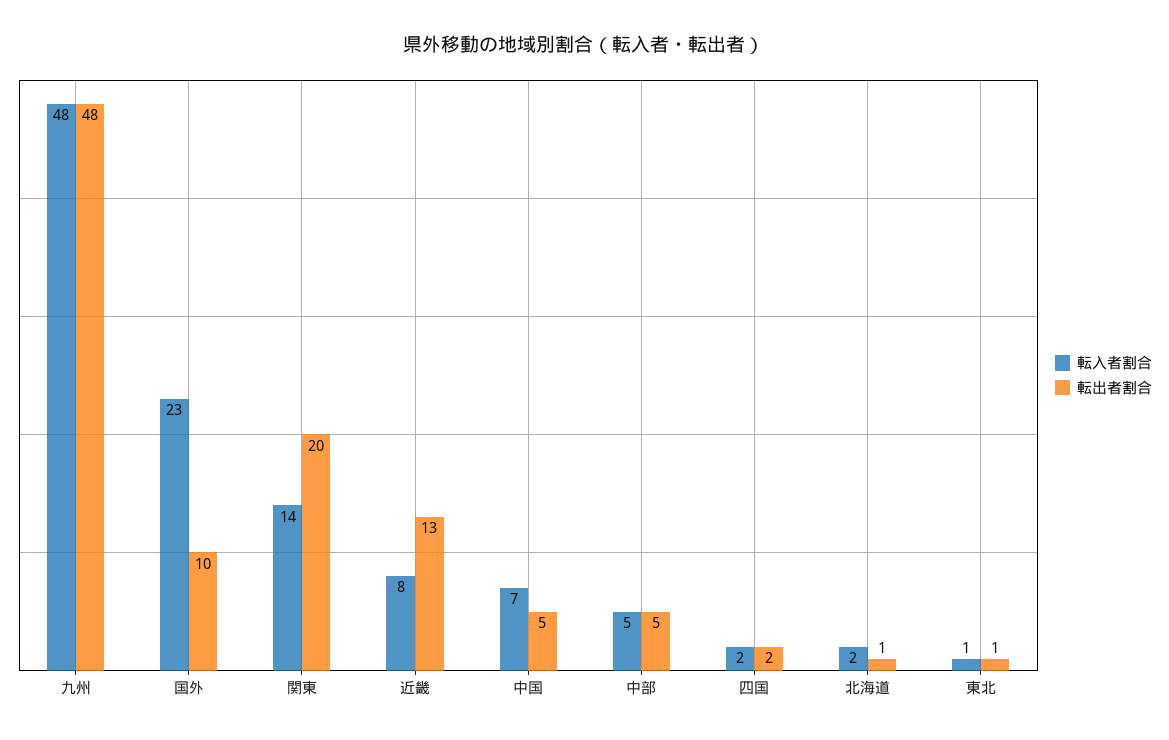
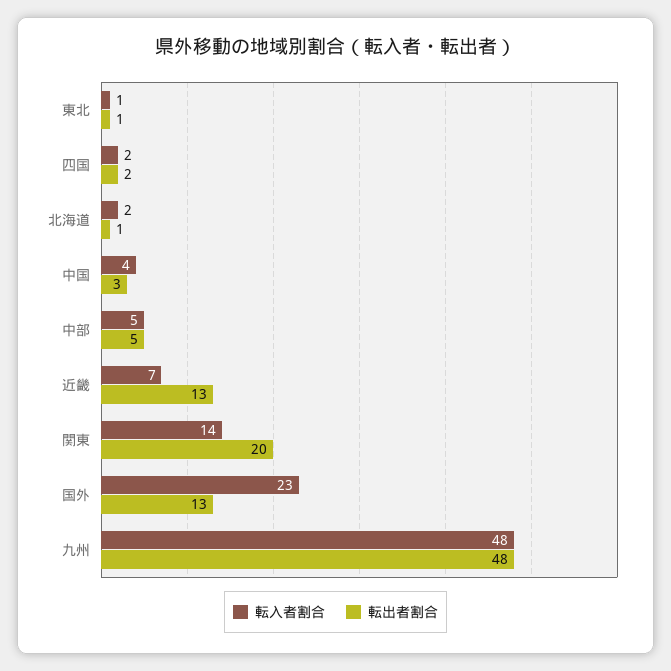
  {
    "転入者割合": {
      "九州": 48,
      "国外": 23,
      "関東": 14,
-     "近畿": 8,
+     "近畿": 7,
-     "中国": 7,
+     "中国": 4,
      "中部": 5,
      "四国": 2,
      "北海道": 2,
      "東北": 1
    },
    "転出者割合": {
      "九州": 48,
-     "国外": 10,
+     "国外": 13,
      "関東": 20,
      "近畿": 13,
-     "中国": 5,
+     "中国": 3,
      "中部": 5,
      "四国": 2,
      "北海道": 1,
      "東北": 1
    }
  }

